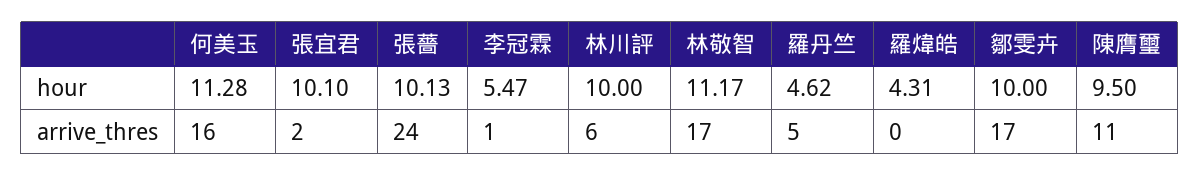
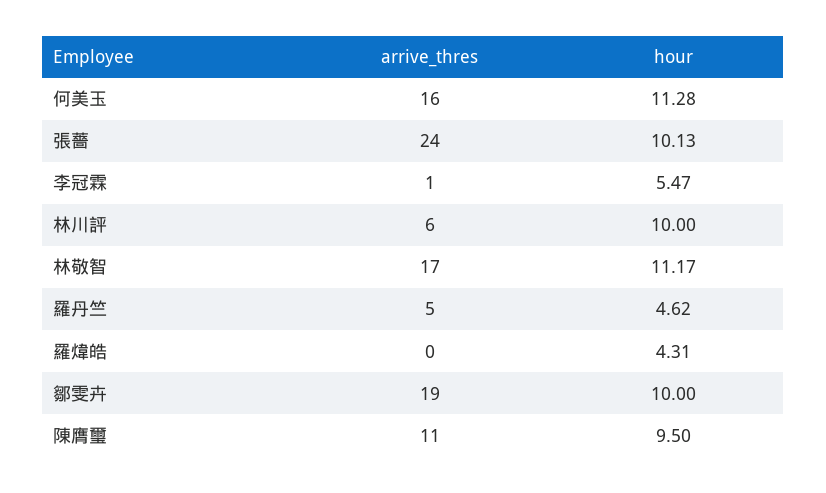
  {
    "何美玉": {
      "hour": 11.28,
      "arrive_thres": 16
    },
-   "張宜君": {
-     "hour": 10.1,
-     "arrive_thres": 2
-   },
    "張薔": {
      "hour": 10.13,
      "arrive_thres": 24
    },
    "李冠霖": {
      "hour": 5.47,
      "arrive_thres": 1
    },
    "林川評": {
      "hour": 10,
      "arrive_thres": 6
    },
    "林敬智": {
      "hour": 11.17,
      "arrive_thres": 17
    },
    "羅丹竺": {
      "hour": 4.62,
      "arrive_thres": 5
    },
    "羅煒皓": {
      "hour": 4.31,
      "arrive_thres": 0
    },
    "鄒雯卉": {
      "hour": 10,
-     "arrive_thres": 17
+     "arrive_thres": 19
    },
    "陳膺璽": {
      "hour": 9.5,
      "arrive_thres": 11
    }
  }

